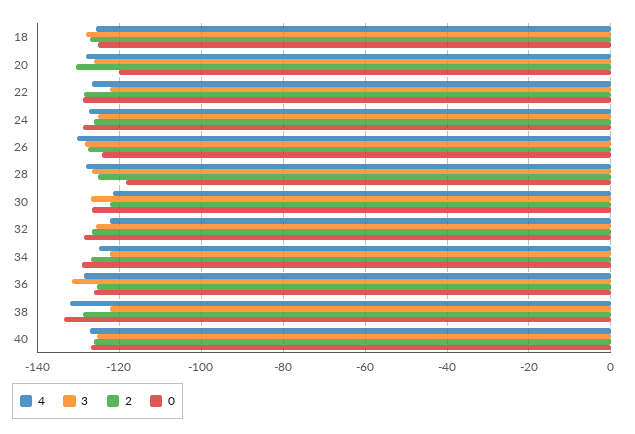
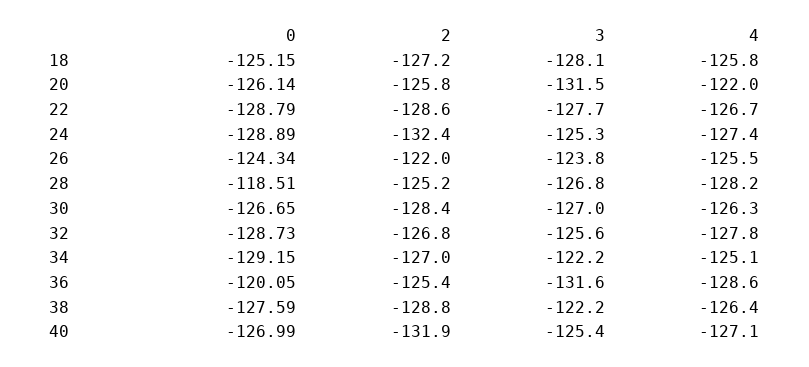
  {
    "4": {
      "18": -125.8,
-     "20": -128,
+     "20": -122,
      "22": -126.7,
      "24": -127.4,
-     "26": -130,
+     "26": -125.5,
      "28": -128.2,
-     "30": -122,
+     "30": -126.3,
-     "32": -122,
+     "32": -127.8,
      "34": -125.1,
      "36": -128.6,
-     "38": -132,
+     "38": -126.4,
      "40": -127.1
    },
    "3": {
      "18": -128.1,
-     "20": -126,
+     "20": -131.5,
-     "22": -122,
+     "22": -127.7,
      "24": -125.3,
-     "26": -128,
+     "26": -123.8,
      "28": -126.8,
      "30": -127,
      "32": -125.6,
      "34": -122.2,
      "36": -131.6,
      "38": -122.2,
      "40": -125.4
    },
    "2": {
      "18": -127.2,
-     "20": -130,
+     "20": -125.8,
      "22": -128.6,
-     "24": -126,
+     "24": -132.4,
-     "26": -128,
+     "26": -122,
      "28": -125.2,
-     "30": -122,
+     "30": -128.4,
      "32": -126.8,
      "34": -127,
      "36": -125.4,
      "38": -128.8,
-     "40": -126
+     "40": -131.9
    },
    "0": {
      "18": -125.15,
-     "20": -120,
+     "20": -126.14,
      "22": -128.79,
      "24": -128.89,
      "26": -124.34,
      "28": -118.51,
      "30": -126.65,
      "32": -128.73,
      "34": -129.15,
-     "36": -126,
+     "36": -120.05,
-     "38": -134,
+     "38": -127.59,
      "40": -126.99
    }
  }

